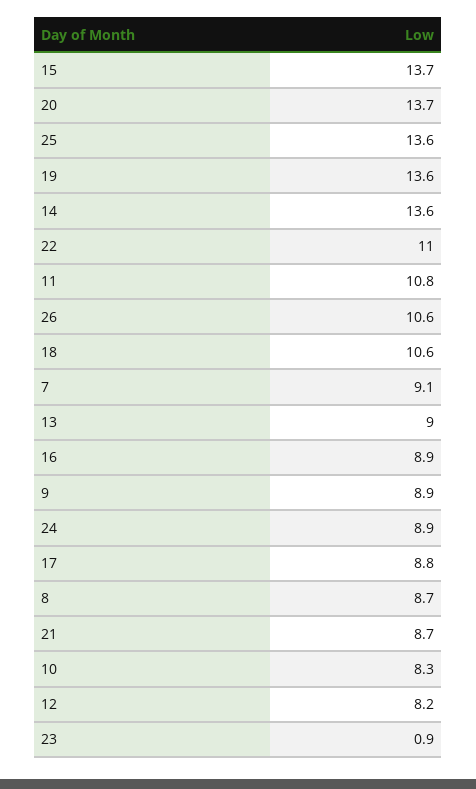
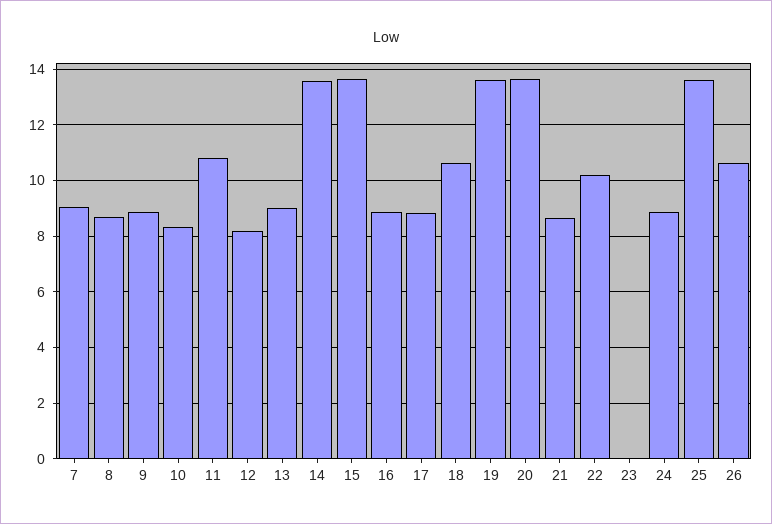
  {
    "15": 13.7,
    "20": 13.7,
    "25": 13.6,
    "19": 13.6,
    "14": 13.6,
-   "22": 11,
+   "22": 10.25,
    "11": 10.8,
    "26": 10.6,
    "18": 10.6,
    "7": 9.1,
    "13": 9,
    "16": 8.9,
    "9": 8.9,
    "24": 8.9,
    "17": 8.8,
    "8": 8.7,
    "21": 8.7,
    "10": 8.3,
    "12": 8.2,
-   "23": 0.9
+   "23": 0
  }

